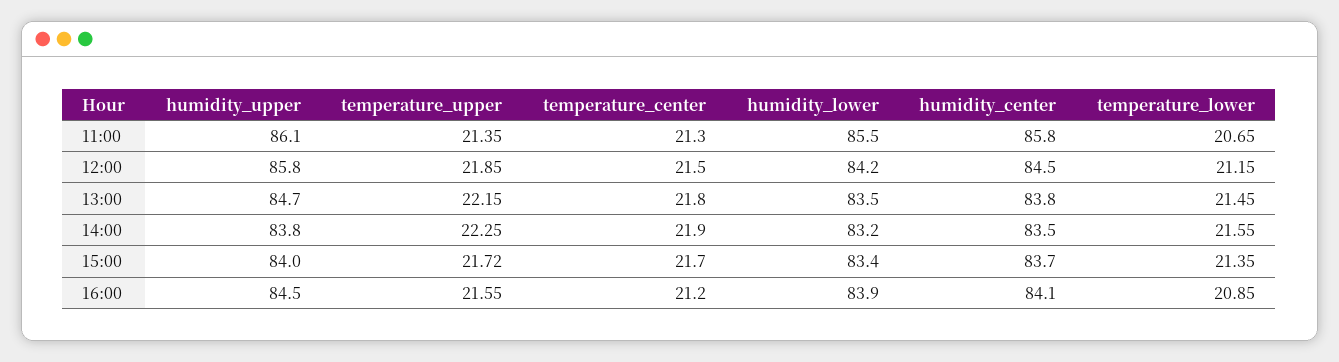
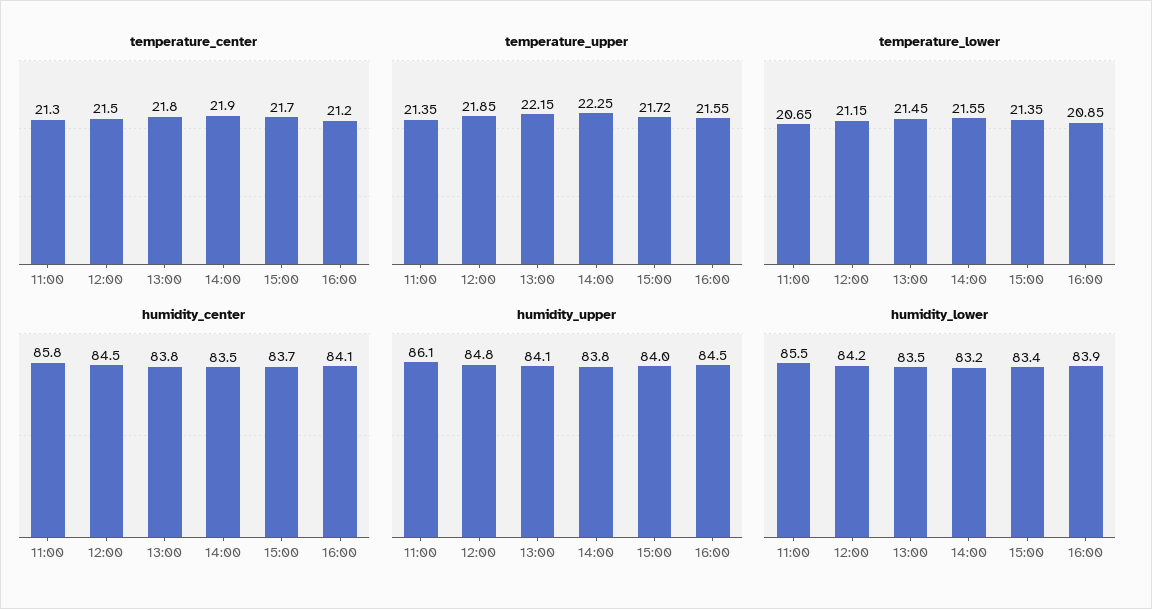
  {
    "humidity_upper": {
      "11:00": 86.1,
-     "12:00": 85.8,
+     "12:00": 84.8,
-     "13:00": 84.7,
+     "13:00": 84.1,
      "14:00": 83.8,
      "15:00": 84,
      "16:00": 84.5
    },
    "temperature_upper": {
      "11:00": 21.35,
      "12:00": 21.85,
      "13:00": 22.15,
      "14:00": 22.25,
      "15:00": 21.72,
      "16:00": 21.55
    },
    "temperature_center": {
      "11:00": 21.3,
      "12:00": 21.5,
      "13:00": 21.8,
      "14:00": 21.9,
      "15:00": 21.7,
      "16:00": 21.2
    },
    "humidity_lower": {
      "11:00": 85.5,
      "12:00": 84.2,
      "13:00": 83.5,
      "14:00": 83.2,
      "15:00": 83.4,
      "16:00": 83.9
    },
    "humidity_center": {
      "11:00": 85.8,
      "12:00": 84.5,
      "13:00": 83.8,
      "14:00": 83.5,
      "15:00": 83.7,
      "16:00": 84.1
    },
    "temperature_lower": {
      "11:00": 20.65,
      "12:00": 21.15,
      "13:00": 21.45,
      "14:00": 21.55,
      "15:00": 21.35,
      "16:00": 20.85
    }
  }

